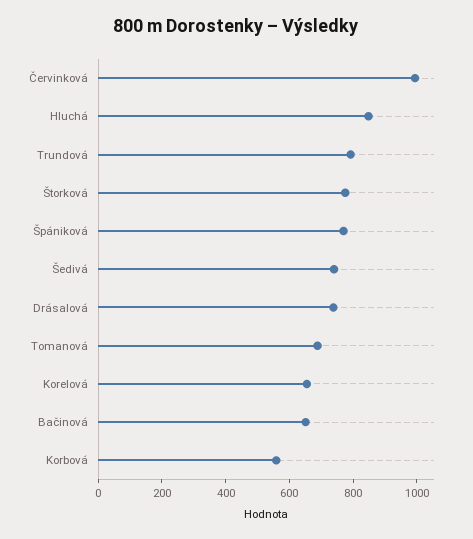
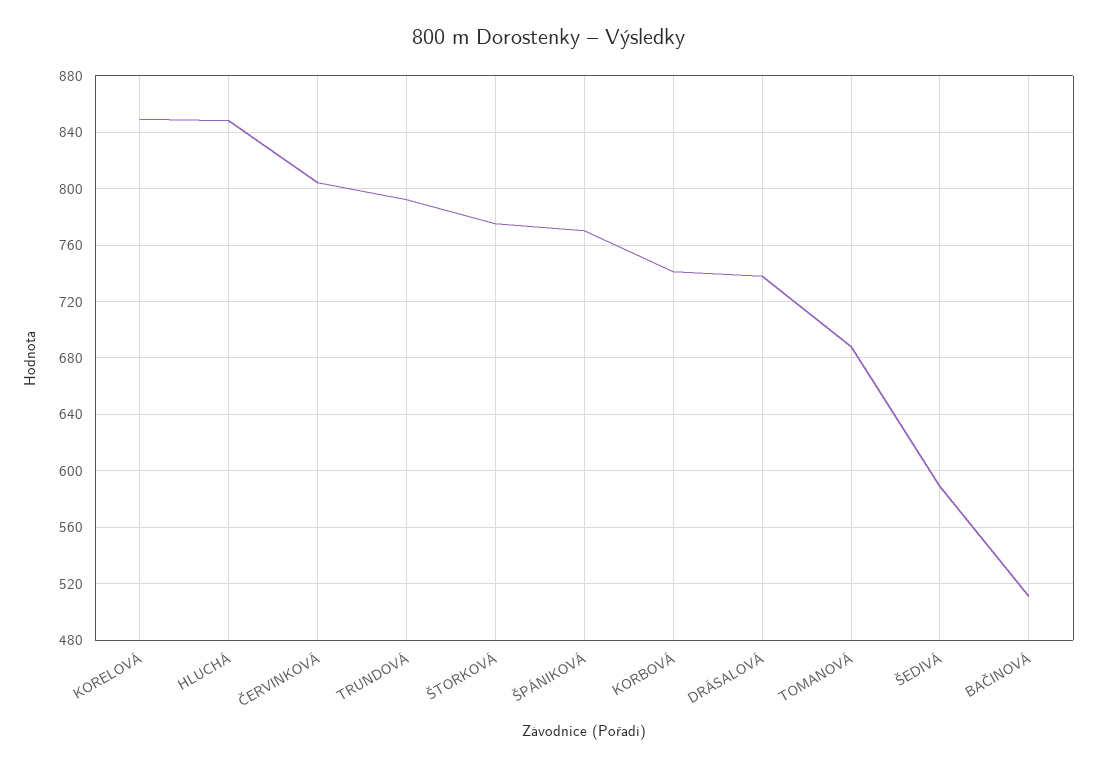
  {
-   "Červinková": 1000,
+   "Červinková": 805,
    "Hluchá": 850,
    "Trundová": 790,
    "Štorková": 775,
    "Špániková": 770,
-   "Šedivá": 750,
+   "Šedivá": 590,
    "Drásalová": 740,
    "Tomanová": 690,
-   "Korelová": 650,
+   "Korelová": 850,
-   "Bačinová": 650,
+   "Bačinová": 510,
-   "Korbová": 550
+   "Korbová": 740
  }

